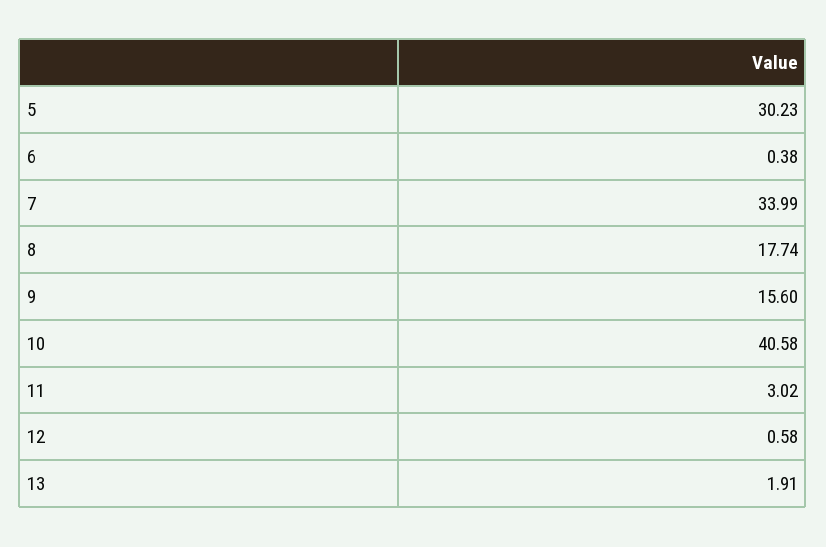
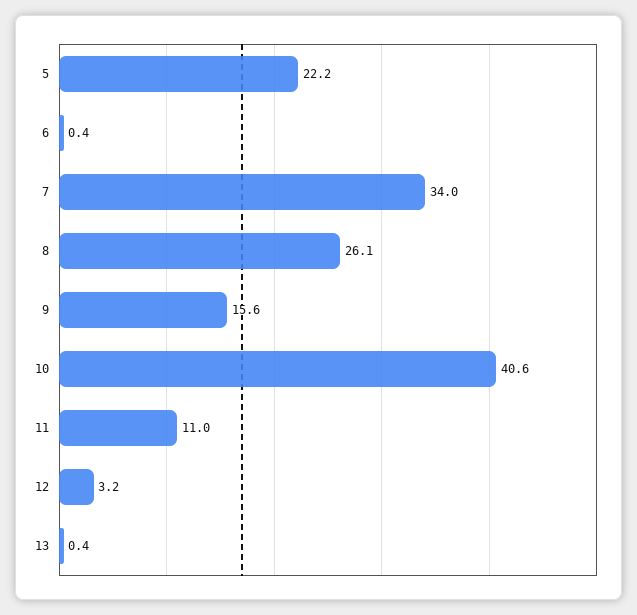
  {
-   "5": 30.23,
+   "5": 22.2,
    "6": 0.38,
    "7": 33.99,
-   "8": 17.74,
+   "8": 26.1,
    "9": 15.6,
    "10": 40.58,
-   "11": 3.02,
+   "11": 11,
-   "12": 0.58,
+   "12": 3.2,
-   "13": 1.91
+   "13": 0.4
  }

